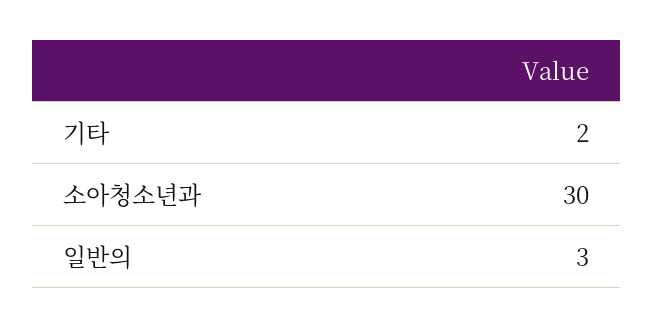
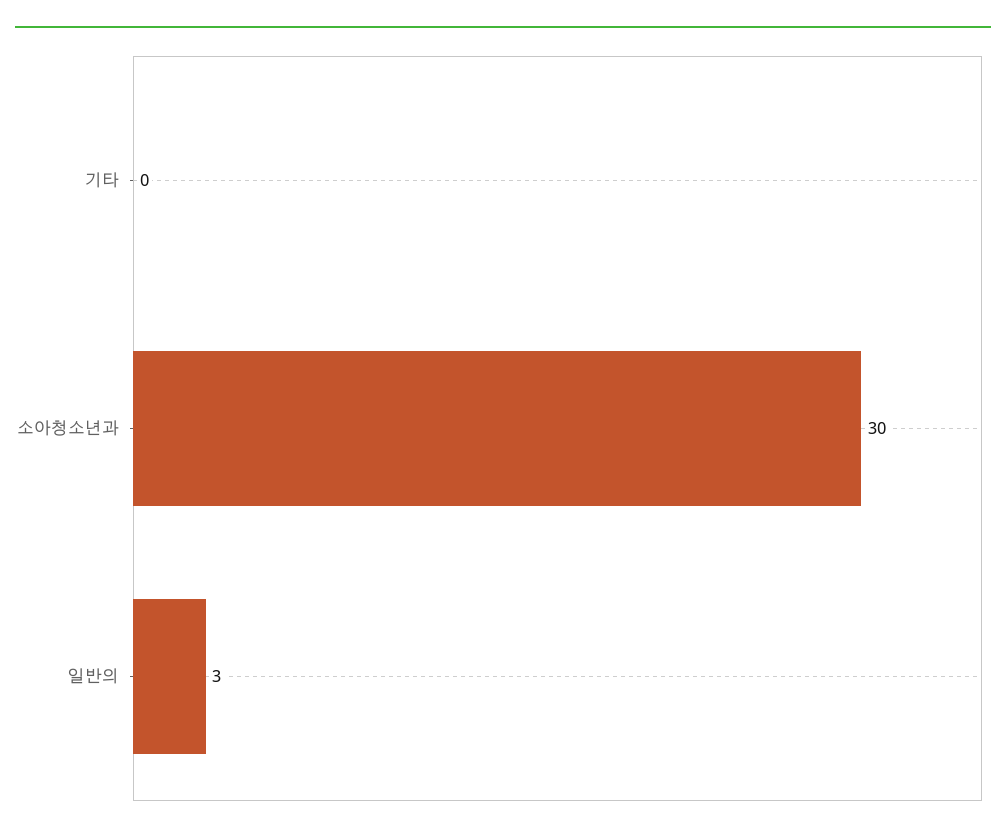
  {
-   "기타": 2,
+   "기타": 0,
    "소아청소년과": 30,
    "일반의": 3
  }

